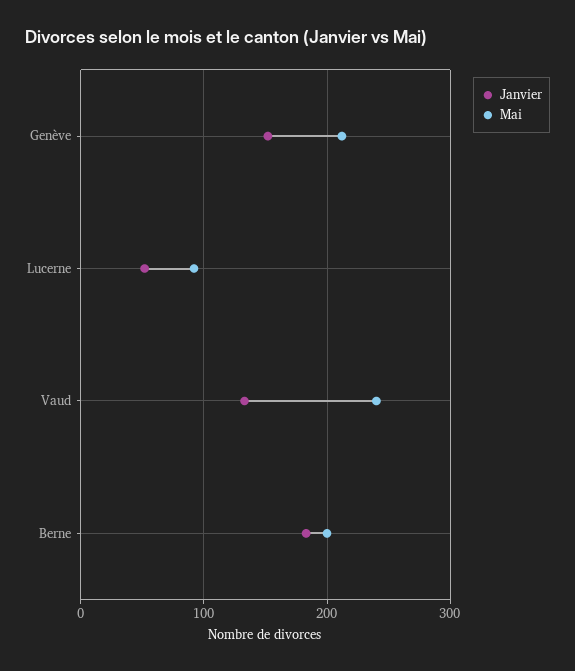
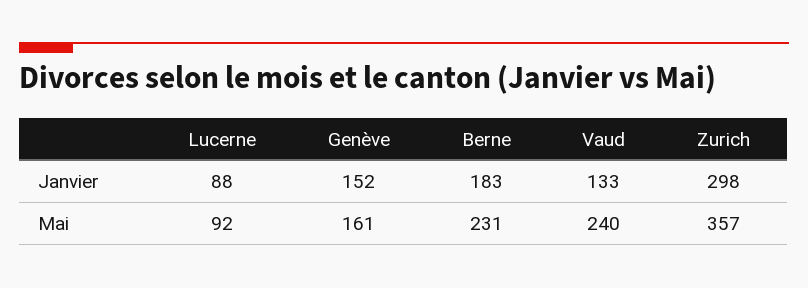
  {
    "Janvier": {
      "Genève": 152,
-     "Lucerne": 50,
+     "Lucerne": 88,
      "Vaud": 133,
-     "Berne": 183
+     "Berne": 183,
+     "Zurich": 298
    },
    "Mai": {
-     "Genève": 210,
+     "Genève": 161,
      "Lucerne": 92,
      "Vaud": 240,
-     "Berne": 200
+     "Berne": 231,
+     "Zurich": 357
    }
  }

